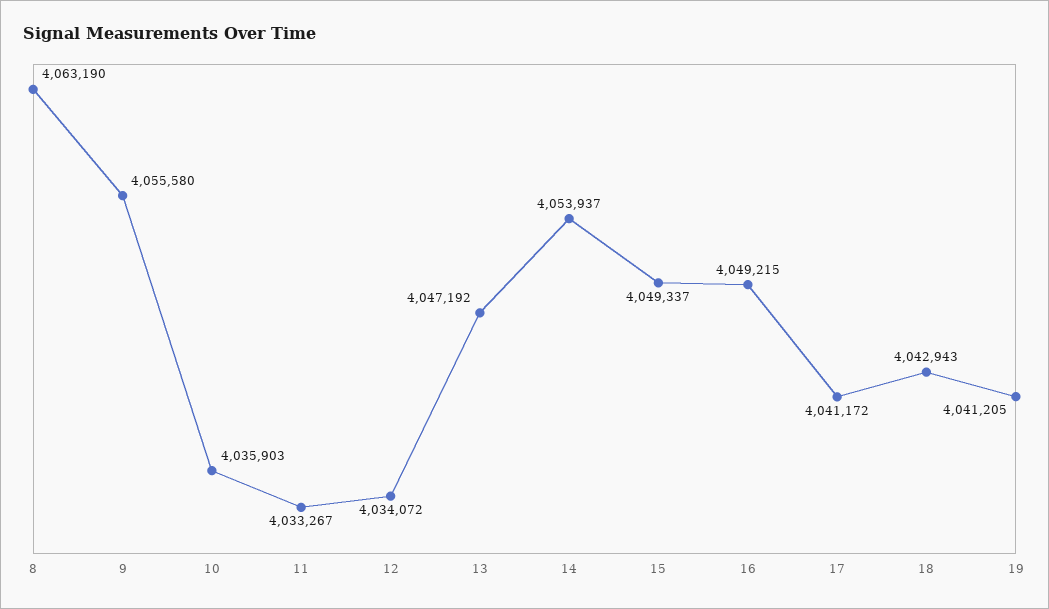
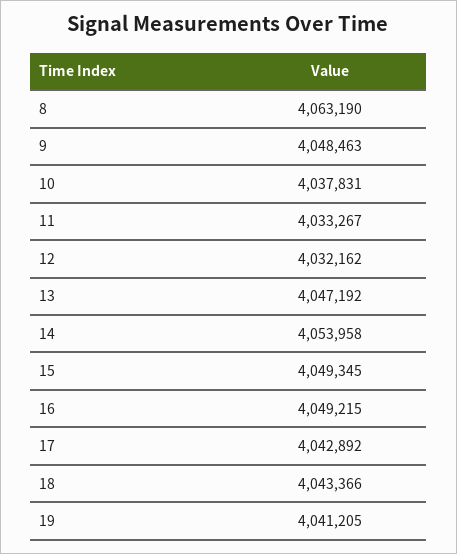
  {
    "8": 4063190,
-   "9": 4055580,
+   "9": 4048463,
-   "10": 4035903,
+   "10": 4037831,
    "11": 4033267,
-   "12": 4034072,
+   "12": 4032162,
    "13": 4047192,
-   "14": 4053937,
+   "14": 4053958,
-   "15": 4049337,
+   "15": 4049345,
    "16": 4049215,
-   "17": 4041172,
+   "17": 4042892,
-   "18": 4042943,
+   "18": 4043366,
    "19": 4041205
  }

